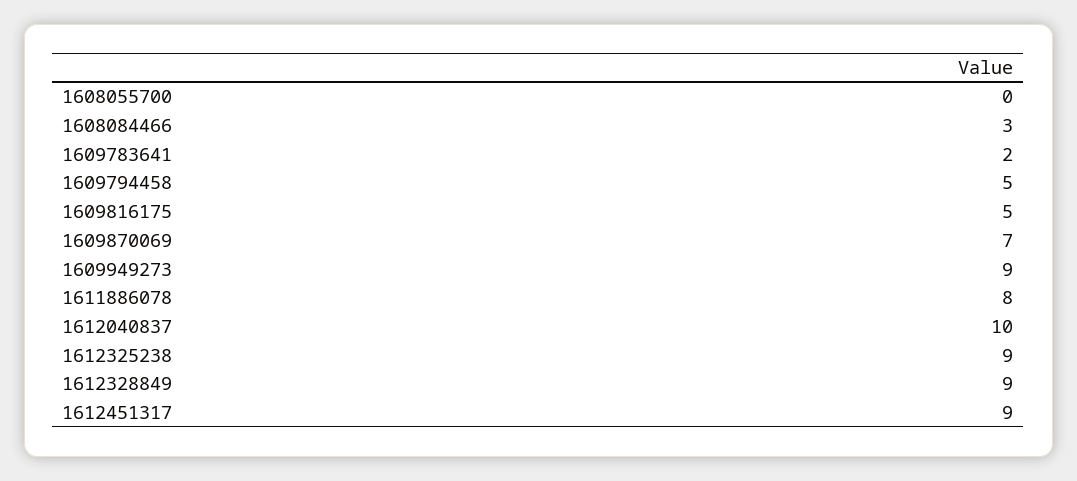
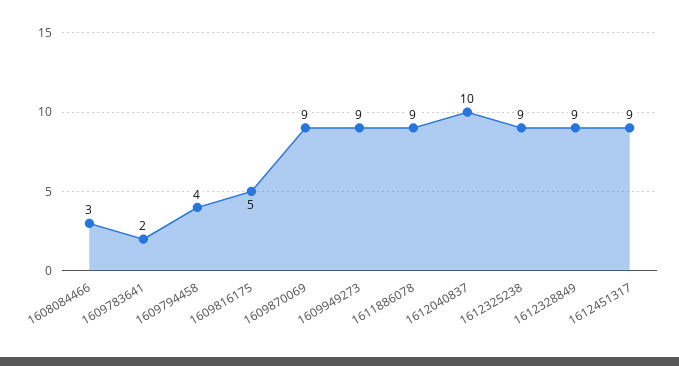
  {
-   "1608055700": 0,
    "1608084466": 3,
    "1609783641": 2,
-   "1609794458": 5,
+   "1609794458": 4,
    "1609816175": 5,
-   "1609870069": 7,
+   "1609870069": 9,
    "1609949273": 9,
-   "1611886078": 8,
+   "1611886078": 9,
    "1612040837": 10,
    "1612325238": 9,
    "1612328849": 9,
    "1612451317": 9
  }

